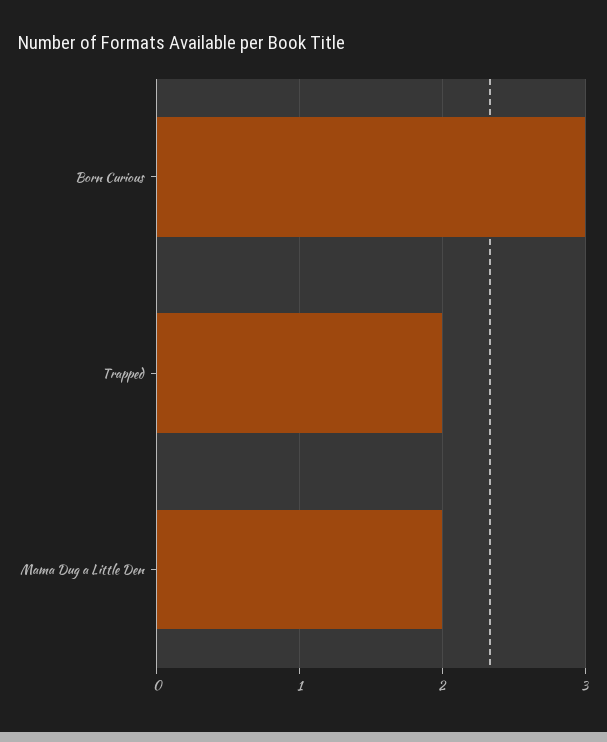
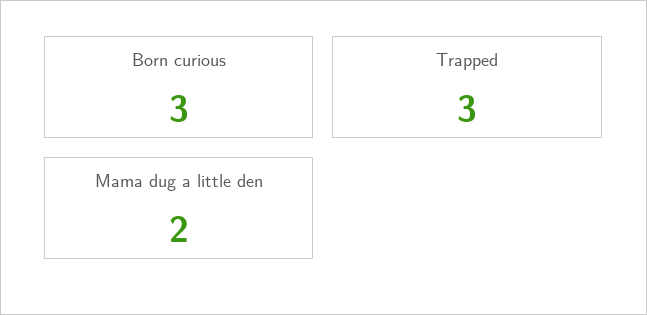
  {
    "Born Curious": 3,
-   "Trapped": 2,
+   "Trapped": 3,
    "Mama Dug a Little Den": 2
  }

